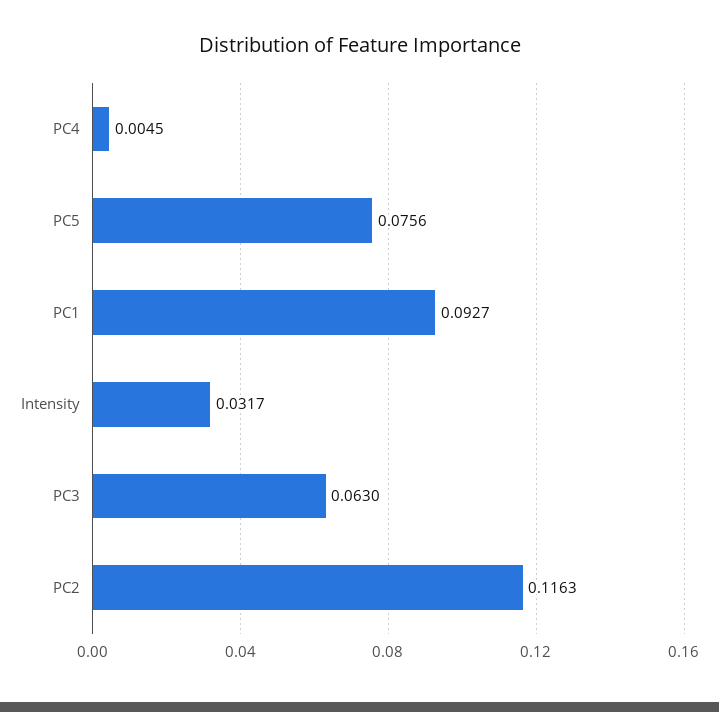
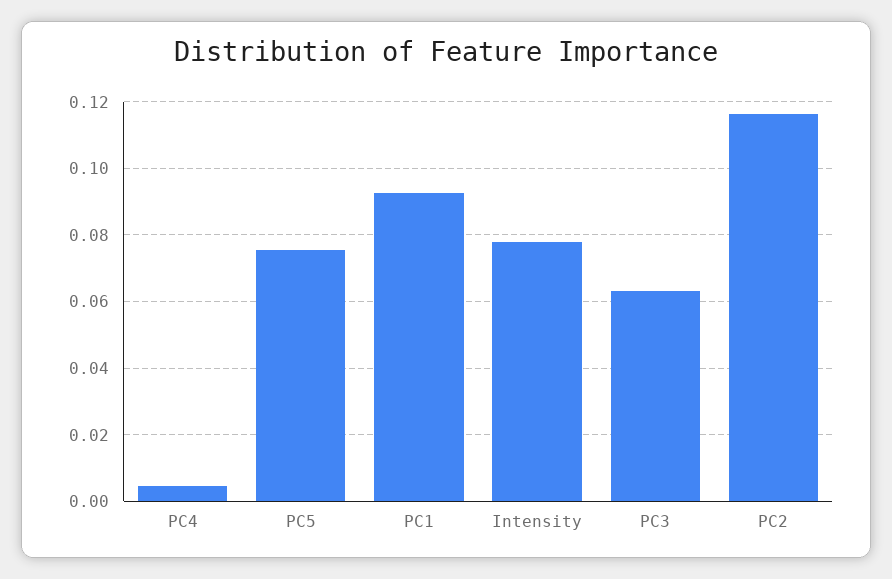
  {
    "PC4": 0.0045,
    "PC5": 0.0756,
    "PC1": 0.0927,
-   "Intensity": 0.0317,
+   "Intensity": 0.078,
    "PC3": 0.063,
    "PC2": 0.1163
  }

